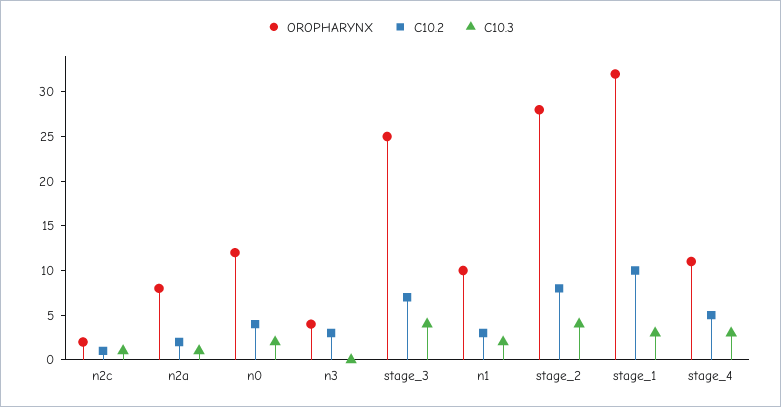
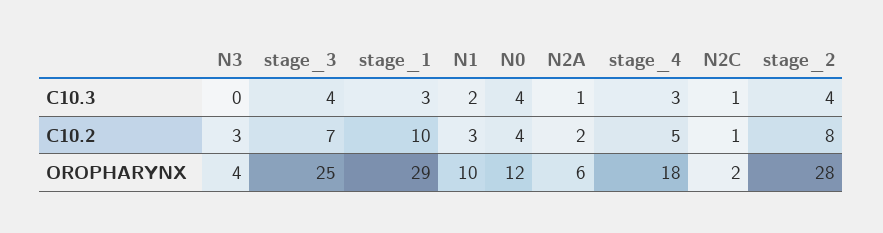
  {
    "OROPHARYNX": {
      "n2c": 2,
-     "n2a": 8,
+     "n2a": 6,
      "n0": 12,
      "n3": 4,
      "stage_3": 25,
      "n1": 10,
      "stage_2": 28,
-     "stage_1": 32,
+     "stage_1": 29,
-     "stage_4": 11
+     "stage_4": 18
    },
    "C10.2": {
      "n2c": 1,
      "n2a": 2,
      "n0": 4,
      "n3": 3,
      "stage_3": 7,
      "n1": 3,
      "stage_2": 8,
      "stage_1": 10,
      "stage_4": 5
    },
    "C10.3": {
      "n2c": 1,
      "n2a": 1,
-     "n0": 2,
+     "n0": 4,
      "n3": 0,
      "stage_3": 4,
      "n1": 2,
      "stage_2": 4,
      "stage_1": 3,
      "stage_4": 3
    }
  }

